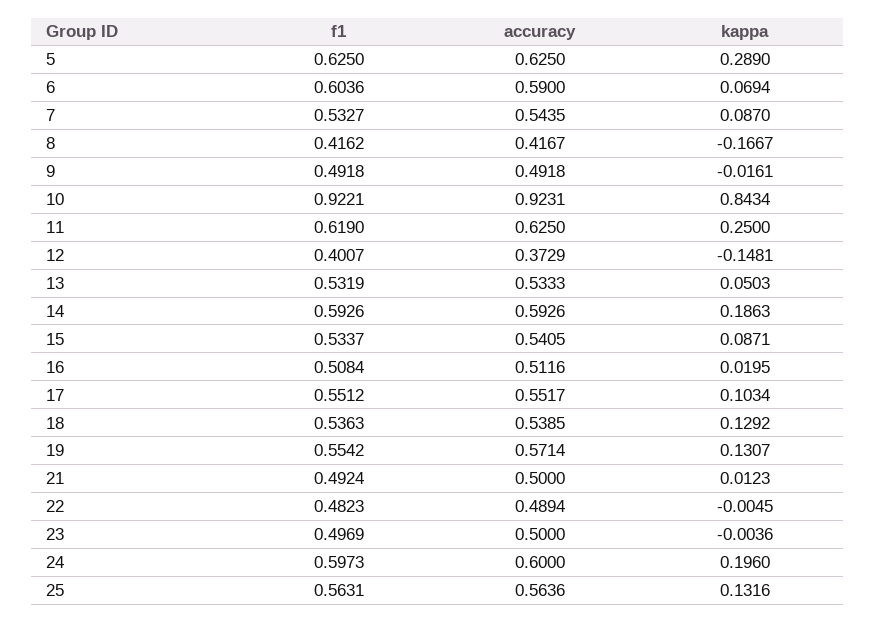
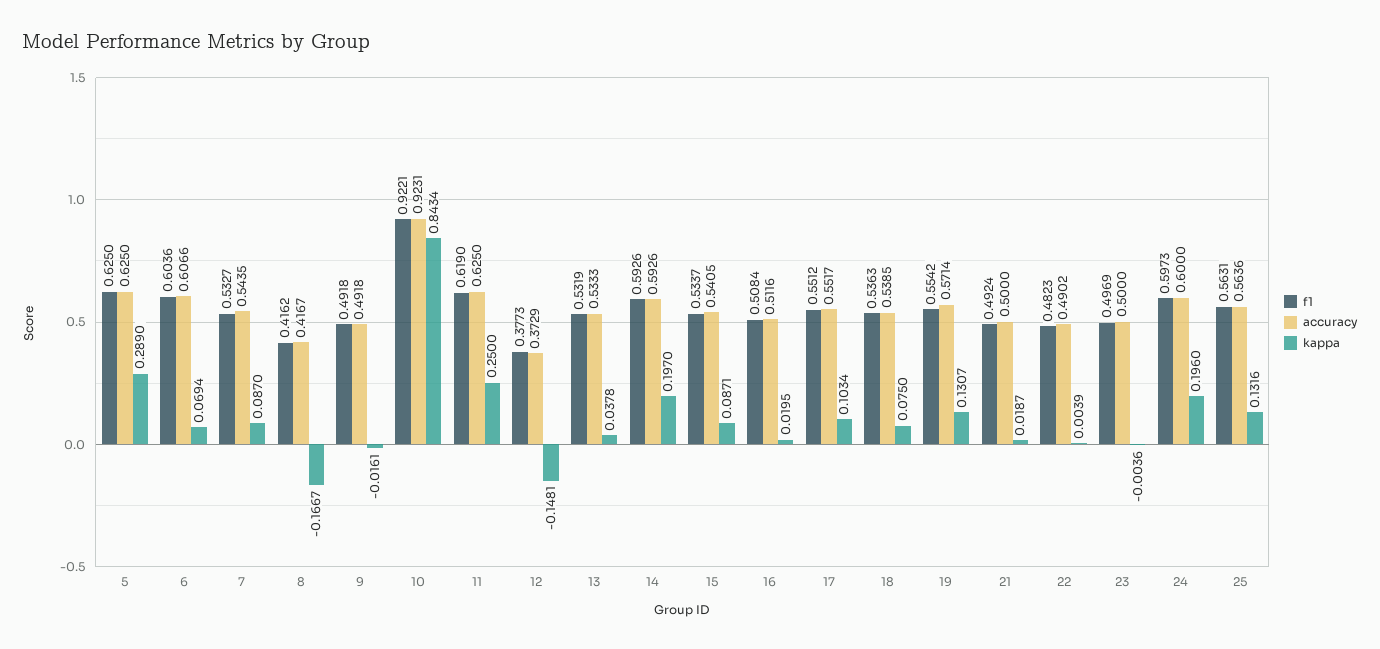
  {
    "f1": {
      "5": 0.625,
      "6": 0.6036,
      "7": 0.5327,
      "8": 0.4162,
      "9": 0.4918,
      "10": 0.9221,
      "11": 0.619,
-     "12": 0.4007,
+     "12": 0.3773,
      "13": 0.5319,
      "14": 0.5926,
      "15": 0.5337,
      "16": 0.5084,
      "17": 0.5512,
      "18": 0.5363,
      "19": 0.5542,
      "21": 0.4924,
      "22": 0.4823,
      "23": 0.4969,
      "24": 0.5973,
      "25": 0.5631
    },
    "accuracy": {
      "5": 0.625,
-     "6": 0.59,
+     "6": 0.6066,
      "7": 0.5435,
      "8": 0.4167,
      "9": 0.4918,
      "10": 0.9231,
      "11": 0.625,
      "12": 0.3729,
      "13": 0.5333,
      "14": 0.5926,
      "15": 0.5405,
      "16": 0.5116,
      "17": 0.5517,
      "18": 0.5385,
      "19": 0.5714,
      "21": 0.5,
-     "22": 0.4894,
+     "22": 0.4902,
      "23": 0.5,
      "24": 0.6,
      "25": 0.5636
    },
    "kappa": {
      "5": 0.289,
      "6": 0.0694,
      "7": 0.087,
      "8": -0.1667,
      "9": -0.0161,
      "10": 0.8434,
      "11": 0.25,
      "12": -0.1481,
-     "13": 0.0503,
+     "13": 0.0378,
-     "14": 0.1863,
+     "14": 0.197,
      "15": 0.0871,
      "16": 0.0195,
      "17": 0.1034,
-     "18": 0.1292,
+     "18": 0.075,
      "19": 0.1307,
-     "21": 0.0123,
+     "21": 0.0187,
-     "22": -0.0045,
+     "22": 0.0039,
      "23": -0.0036,
      "24": 0.196,
      "25": 0.1316
    }
  }

